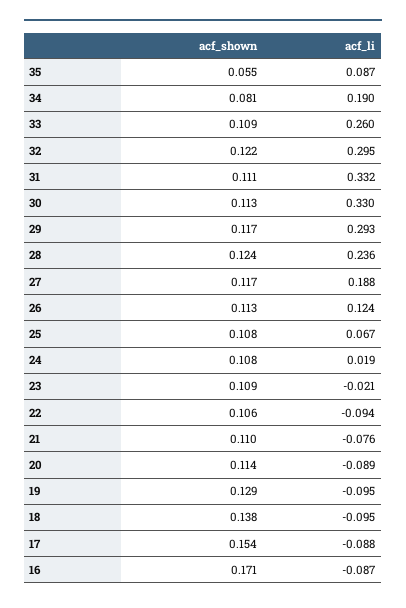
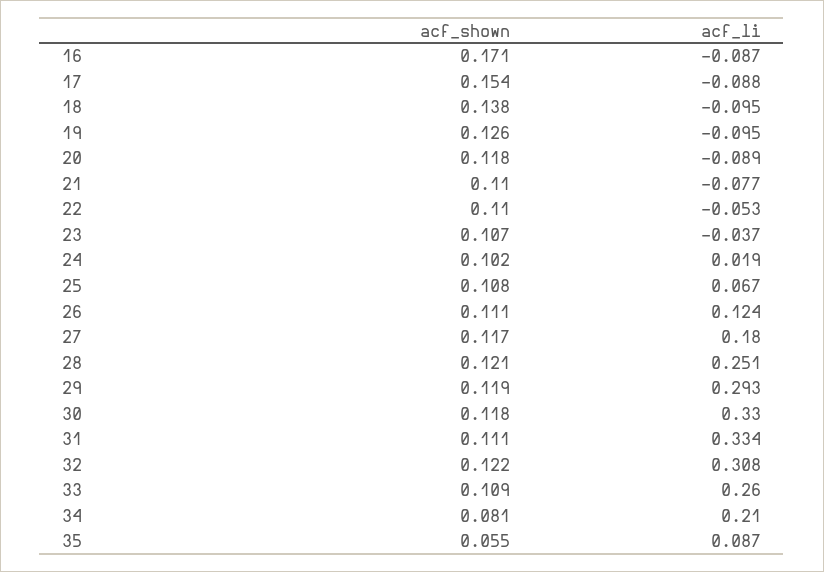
  {
    "acf_shown": {
      "35": 0.055,
      "34": 0.081,
      "33": 0.109,
      "32": 0.122,
      "31": 0.111,
-     "30": 0.113,
+     "30": 0.118,
-     "29": 0.117,
+     "29": 0.119,
-     "28": 0.124,
+     "28": 0.121,
      "27": 0.117,
-     "26": 0.113,
+     "26": 0.111,
      "25": 0.108,
-     "24": 0.108,
+     "24": 0.102,
-     "23": 0.109,
+     "23": 0.107,
-     "22": 0.106,
+     "22": 0.11,
      "21": 0.11,
-     "20": 0.114,
+     "20": 0.118,
-     "19": 0.129,
+     "19": 0.126,
      "18": 0.138,
      "17": 0.154,
      "16": 0.171
    },
    "acf_li": {
      "35": 0.087,
-     "34": 0.19,
+     "34": 0.21,
      "33": 0.26,
-     "32": 0.295,
+     "32": 0.308,
-     "31": 0.332,
+     "31": 0.334,
      "30": 0.33,
      "29": 0.293,
-     "28": 0.236,
+     "28": 0.251,
-     "27": 0.188,
+     "27": 0.18,
      "26": 0.124,
      "25": 0.067,
      "24": 0.019,
-     "23": -0.021,
+     "23": -0.037,
-     "22": -0.094,
+     "22": -0.053,
-     "21": -0.076,
+     "21": -0.077,
      "20": -0.089,
      "19": -0.095,
      "18": -0.095,
      "17": -0.088,
      "16": -0.087
    }
  }

